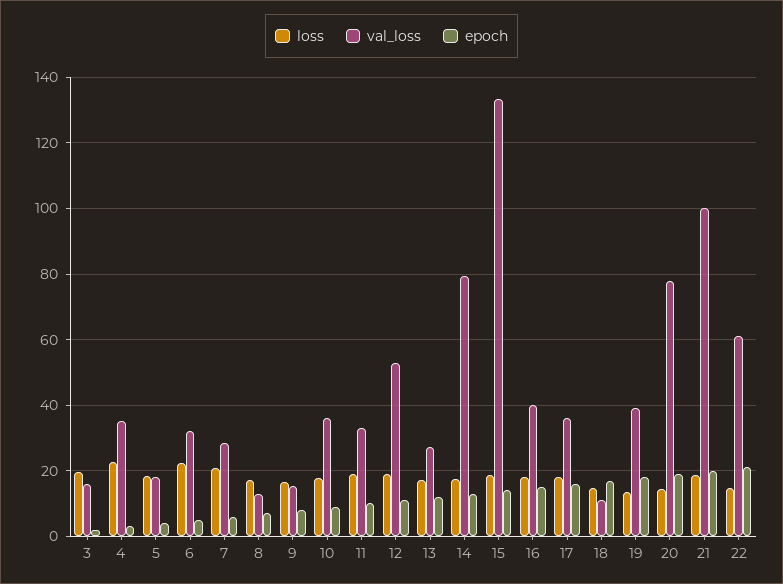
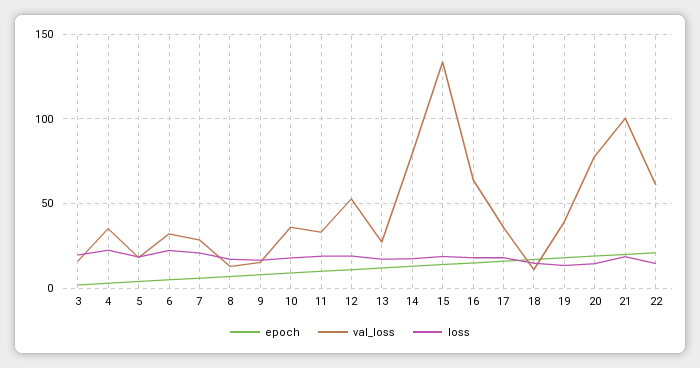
  {
    "loss": {
      "3": 20,
      "4": 22,
      "5": 18,
      "6": 22,
      "7": 20,
      "8": 18,
      "9": 16,
      "10": 18,
      "11": 18,
      "12": 20,
      "13": 18,
      "14": 18,
      "15": 18,
      "16": 18,
      "17": 18,
      "18": 14,
      "19": 14,
      "20": 14,
      "21": 18,
      "22": 14
    },
    "val_loss": {
      "3": 16,
      "4": 36,
      "5": 18,
      "6": 32,
      "7": 28,
      "8": 12,
      "9": 16,
      "10": 36,
      "11": 34,
      "12": 52,
      "13": 28,
      "14": 80,
      "15": 134,
-     "16": 40,
+     "16": 65,
      "17": 36,
      "18": 12,
      "19": 40,
      "20": 78,
      "21": 100,
      "22": 62
    },
    "epoch": {
      "3": 2,
      "4": 4,
      "5": 4,
      "6": 6,
      "7": 6,
      "8": 8,
      "9": 8,
      "10": 10,
      "11": 10,
      "12": 12,
      "13": 12,
      "14": 14,
      "15": 14,
      "16": 16,
      "17": 16,
      "18": 18,
      "19": 18,
      "20": 20,
      "21": 20,
      "22": 22
    }
  }

